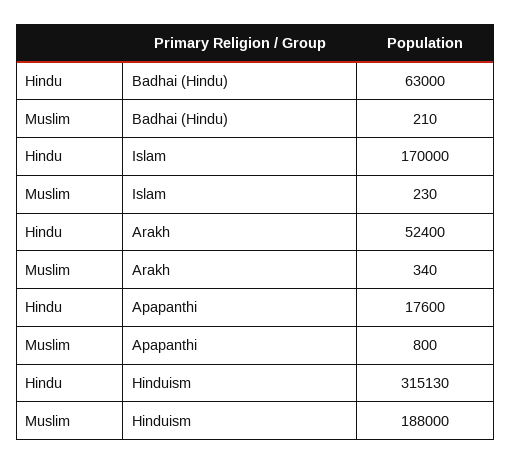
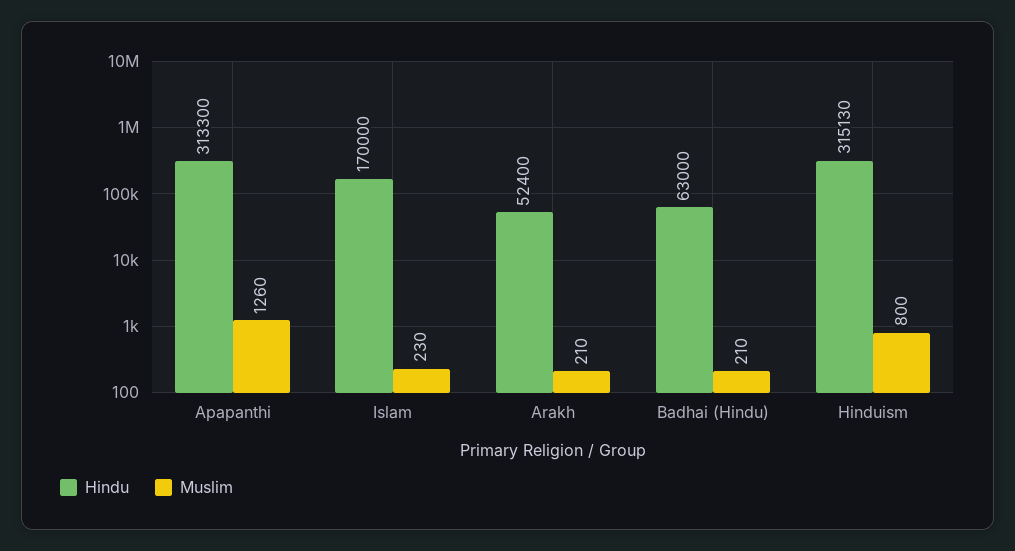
  {
    "Hindu": {
      "Badhai (Hindu)": 63000,
      "Islam": 170000,
      "Arakh": 52400,
-     "Apapanthi": 17600,
+     "Apapanthi": 313300,
      "Hinduism": 315130
    },
    "Muslim": {
      "Badhai (Hindu)": 210,
      "Islam": 230,
-     "Arakh": 340,
+     "Arakh": 210,
-     "Apapanthi": 800,
+     "Apapanthi": 1260,
-     "Hinduism": 188000
+     "Hinduism": 800
    }
  }

